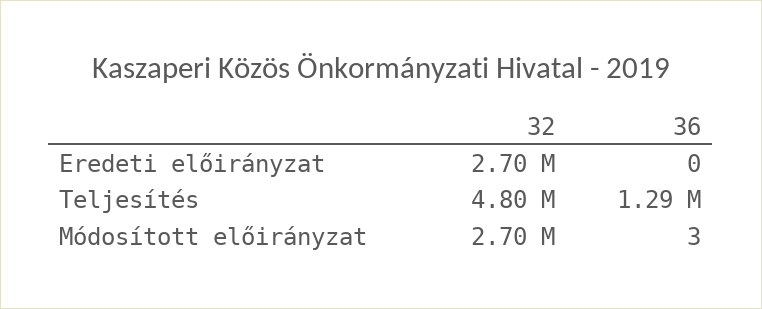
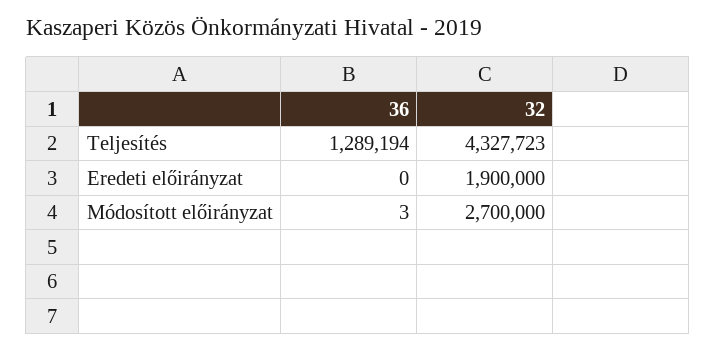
  {
    "32": {
-     "Eredeti előirányzat": 2700000,
+     "Eredeti előirányzat": 1900000,
-     "Teljesítés": 4800000,
+     "Teljesítés": 4327723,
      "Módosított előirányzat": 2700000
    },
    "36": {
      "Eredeti előirányzat": 0,
      "Teljesítés": 1289194,
      "Módosított előirányzat": 3
    }
  }

